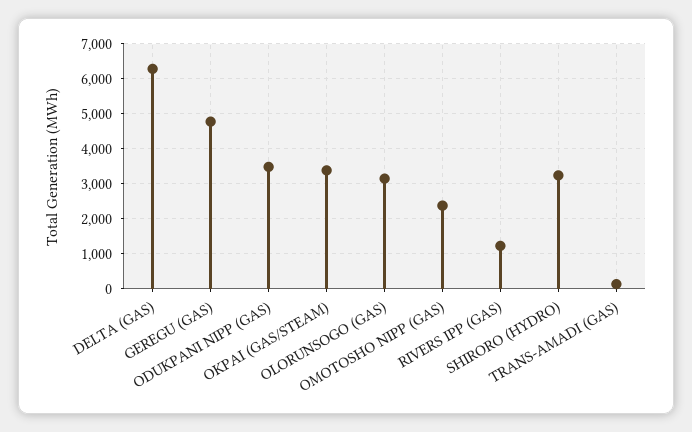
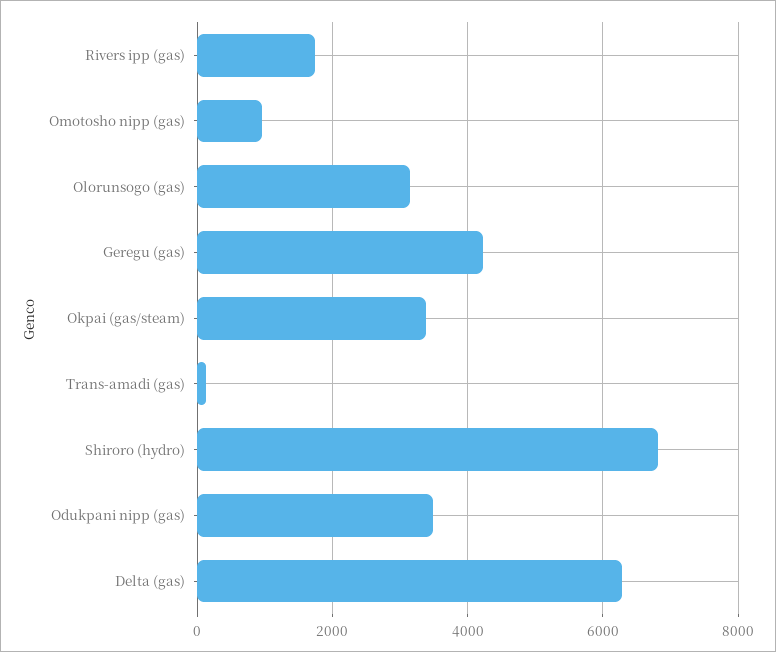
  {
    "DELTA (GAS)": 6200,
-   "GEREGU (GAS)": 4800,
+   "GEREGU (GAS)": 4200,
    "ODUKPANI NIPP (GAS)": 3400,
    "OKPAI (GAS/STEAM)": 3400,
    "OLORUNSOGO (GAS)": 3200,
-   "OMOTOSHO NIPP (GAS)": 2400,
+   "OMOTOSHO NIPP (GAS)": 1000,
-   "RIVERS IPP (GAS)": 1200,
+   "RIVERS IPP (GAS)": 1800,
-   "SHIRORO (HYDRO)": 3200,
+   "SHIRORO (HYDRO)": 6800,
    "TRANS-AMADI (GAS)": 200
  }

